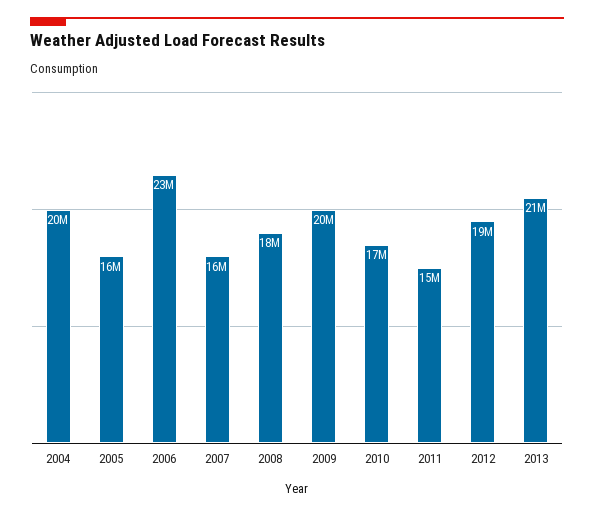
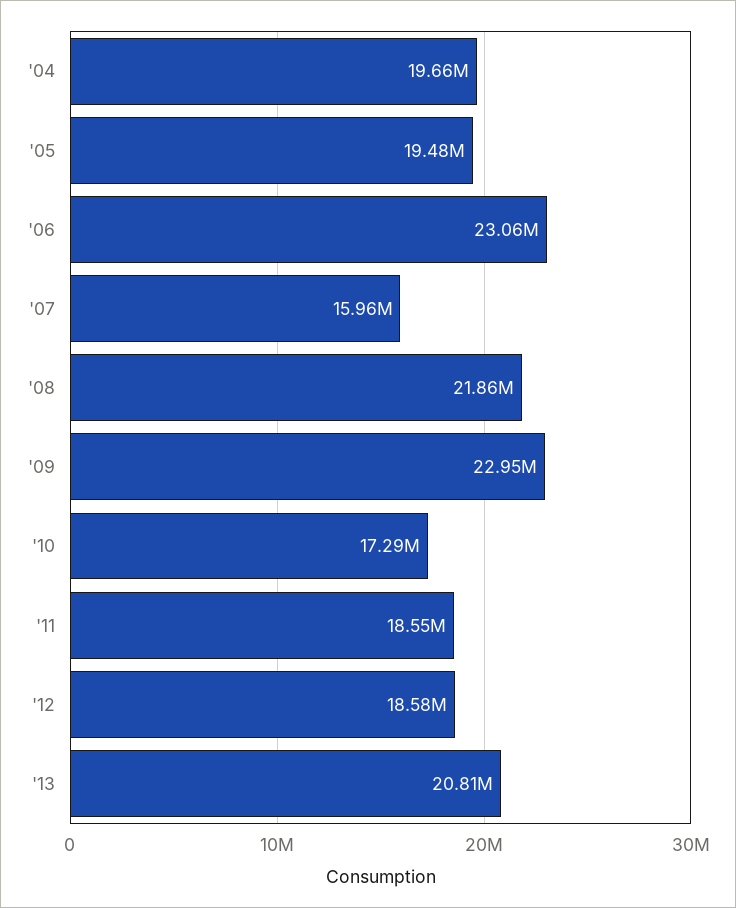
  {
    "2004": 19660000,
-   "2005": 16000000,
+   "2005": 19480000,
    "2006": 23060000,
    "2007": 15960000,
-   "2008": 18000000,
+   "2008": 21860000,
-   "2009": 20000000,
+   "2009": 22950000,
    "2010": 17290000,
-   "2011": 15000000,
+   "2011": 18550000,
    "2012": 18580000,
    "2013": 20810000
  }

